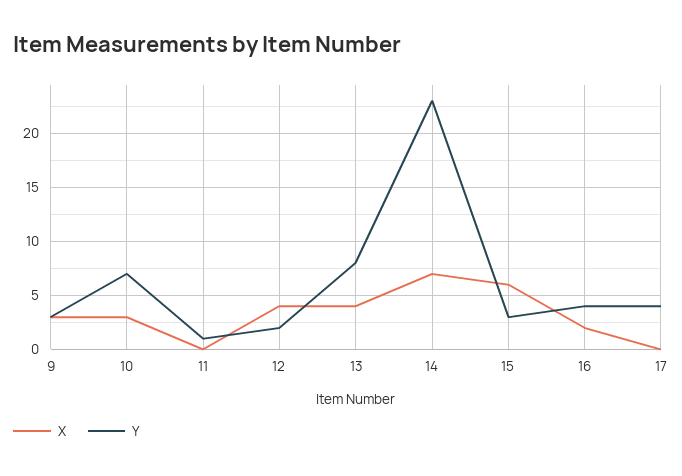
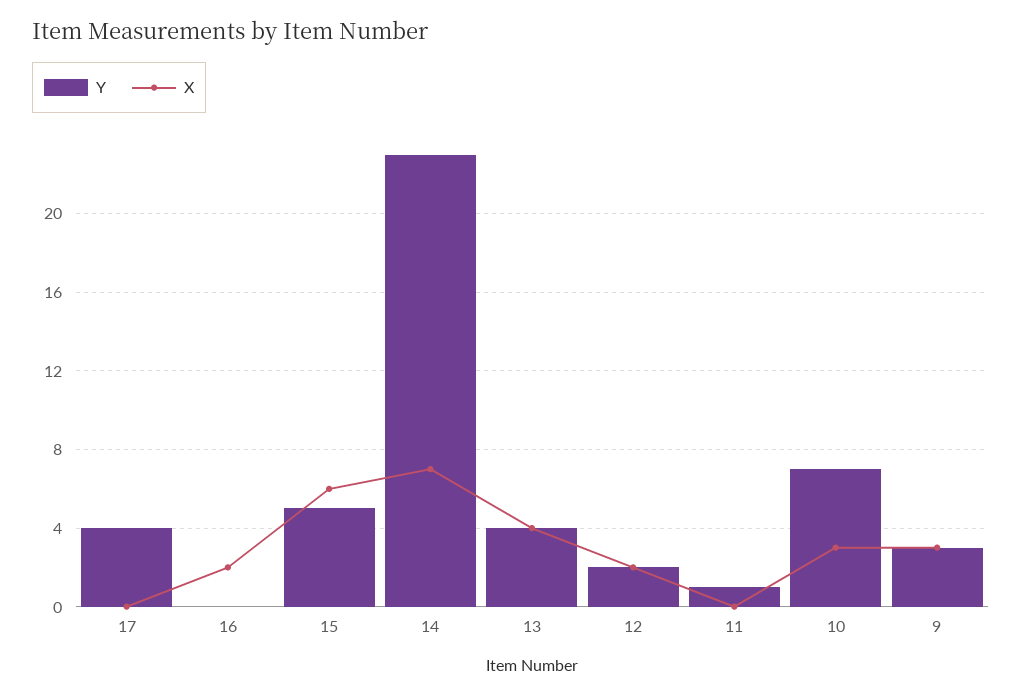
  {
    "X": {
      "9": 3,
      "10": 3,
      "11": 0,
-     "12": 4,
+     "12": 2,
      "13": 4,
      "14": 7,
      "15": 6,
      "16": 2,
      "17": 0
    },
    "Y": {
      "9": 3,
      "10": 7,
      "11": 1,
      "12": 2,
-     "13": 8,
+     "13": 4,
      "14": 23,
-     "15": 3,
+     "15": 5,
-     "16": 4,
+     "16": 0,
      "17": 4
    }
  }

